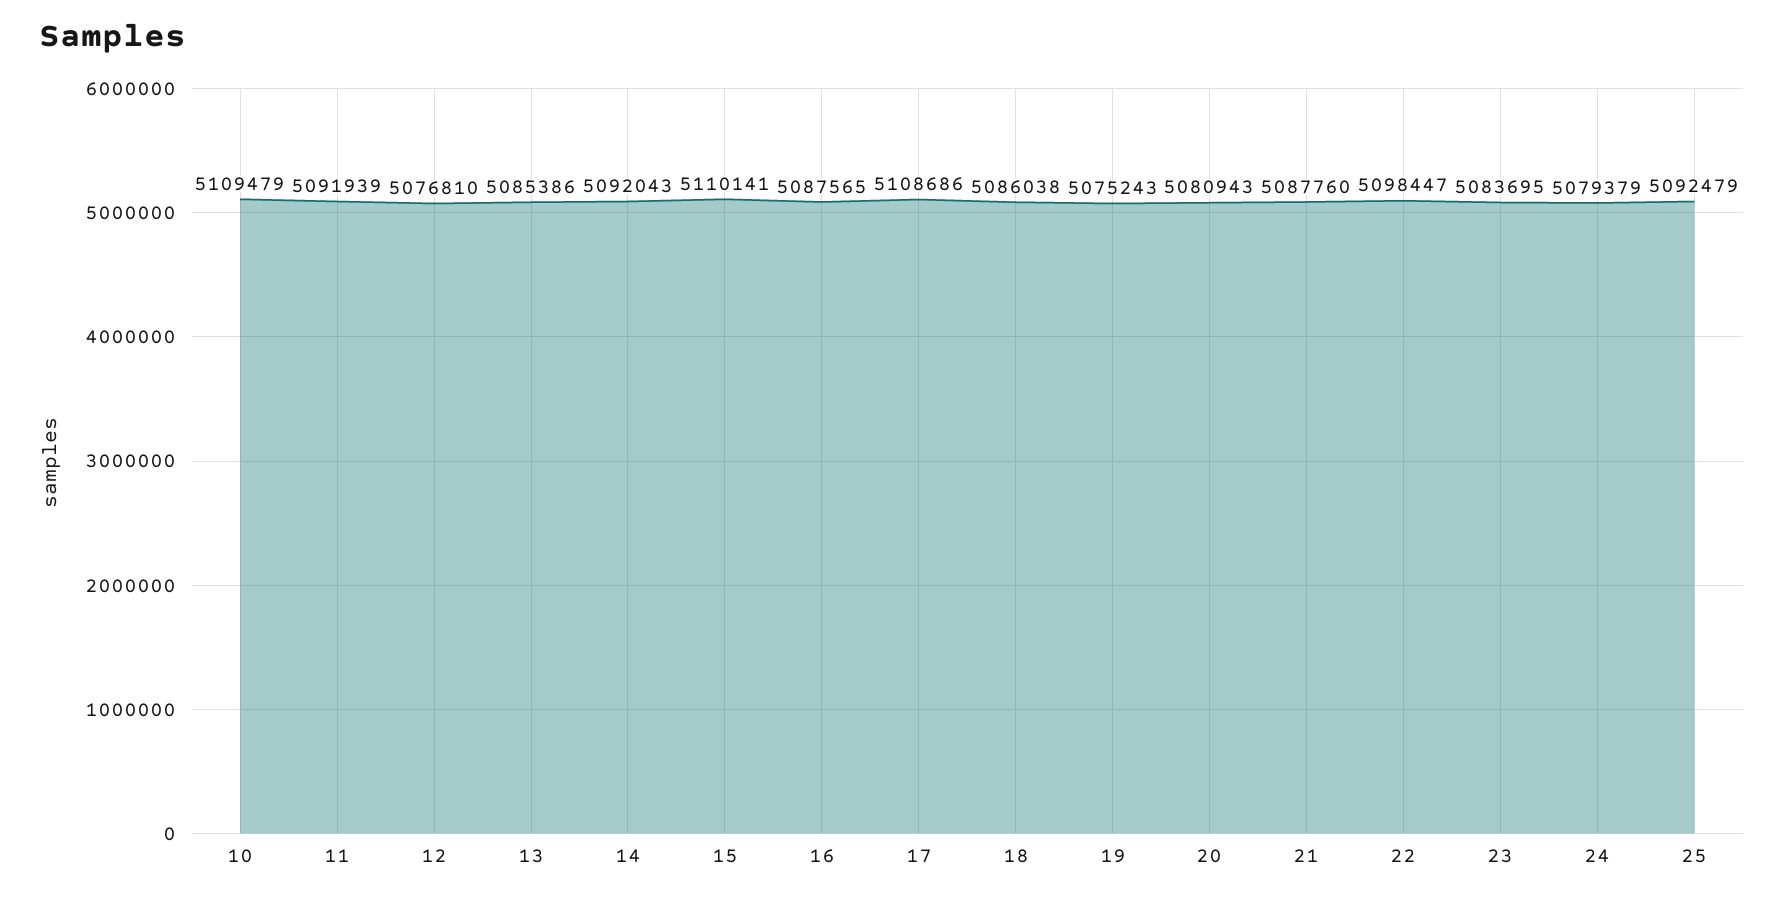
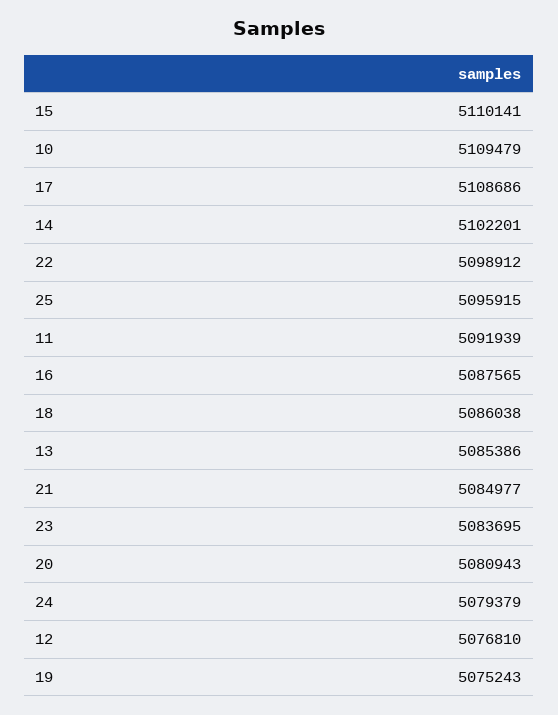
  {
    "10": 5109479,
    "11": 5091939,
    "12": 5076810,
    "13": 5085386,
-   "14": 5092043,
+   "14": 5102201,
    "15": 5110141,
    "16": 5087565,
    "17": 5108686,
    "18": 5086038,
    "19": 5075243,
    "20": 5080943,
-   "21": 5087760,
+   "21": 5084977,
-   "22": 5098447,
+   "22": 5098912,
    "23": 5083695,
    "24": 5079379,
-   "25": 5092479
+   "25": 5095915
  }

